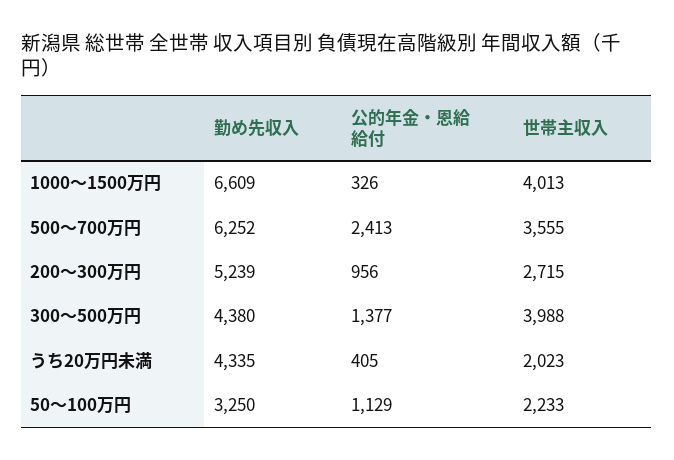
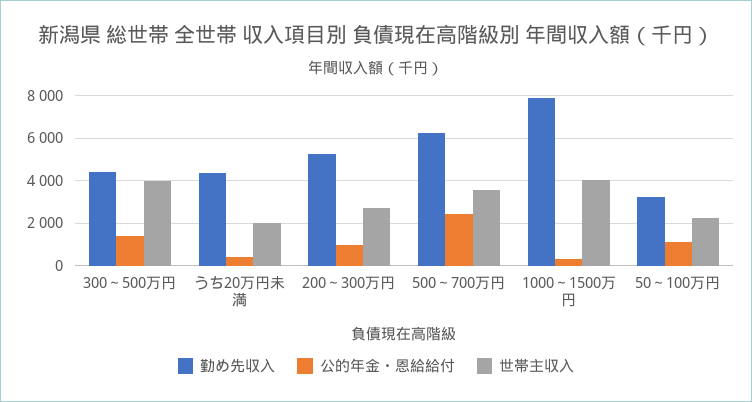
  {
    "勤め先収入": {
-     "1000～1500万円": 6609,
+     "1000～1500万円": 8000,
      "500～700万円": 6252,
      "200～300万円": 5239,
      "300～500万円": 4380,
      "うち20万円未満": 4335,
      "50～100万円": 3250
    },
    "公的年金・恩給給付": {
      "1000～1500万円": 326,
      "500～700万円": 2413,
      "200～300万円": 956,
      "300～500万円": 1377,
      "うち20万円未満": 405,
      "50～100万円": 1129
    },
    "世帯主収入": {
      "1000～1500万円": 4013,
      "500～700万円": 3555,
      "200～300万円": 2715,
      "300～500万円": 3988,
      "うち20万円未満": 2023,
      "50～100万円": 2233
    }
  }

